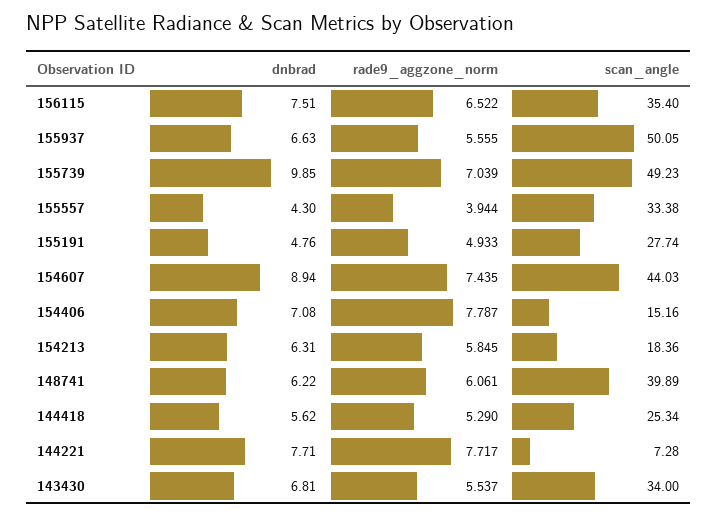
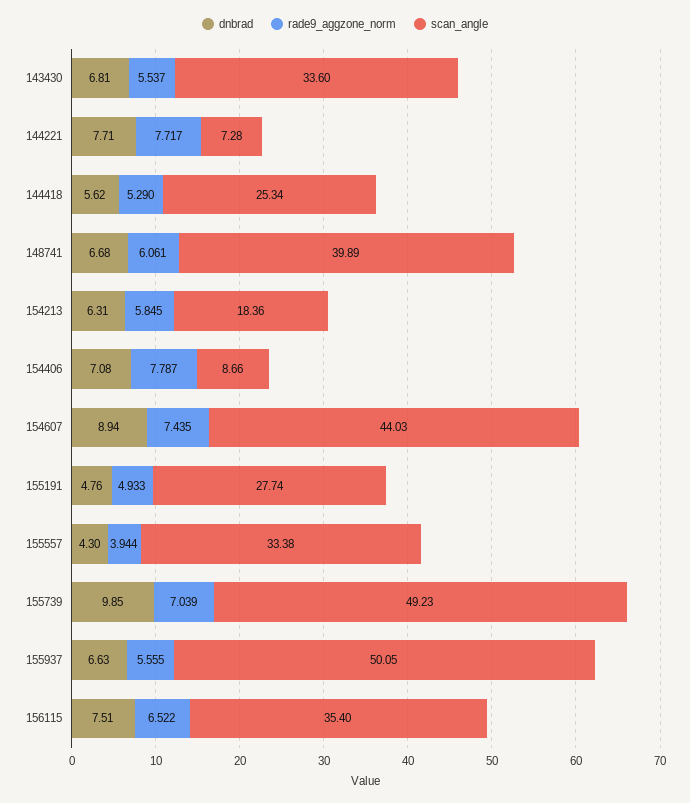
  {
    "dnbrad": {
      "156115": 7.51,
      "155937": 6.63,
      "155739": 9.85,
      "155557": 4.3,
      "155191": 4.76,
      "154607": 8.94,
      "154406": 7.08,
      "154213": 6.31,
-     "148741": 6.22,
+     "148741": 6.68,
      "144418": 5.62,
      "144221": 7.71,
      "143430": 6.81
    },
    "rade9_aggzone_norm": {
      "156115": 6.522,
      "155937": 5.555,
      "155739": 7.039,
      "155557": 3.944,
      "155191": 4.933,
      "154607": 7.435,
      "154406": 7.787,
      "154213": 5.845,
      "148741": 6.061,
      "144418": 5.29,
      "144221": 7.717,
      "143430": 5.537
    },
    "scan_angle": {
      "156115": 35.4,
      "155937": 50.05,
      "155739": 49.23,
      "155557": 33.38,
      "155191": 27.74,
      "154607": 44.03,
-     "154406": 15.16,
+     "154406": 8.66,
      "154213": 18.36,
      "148741": 39.89,
      "144418": 25.34,
      "144221": 7.28,
-     "143430": 34
+     "143430": 33.6
    }
  }

